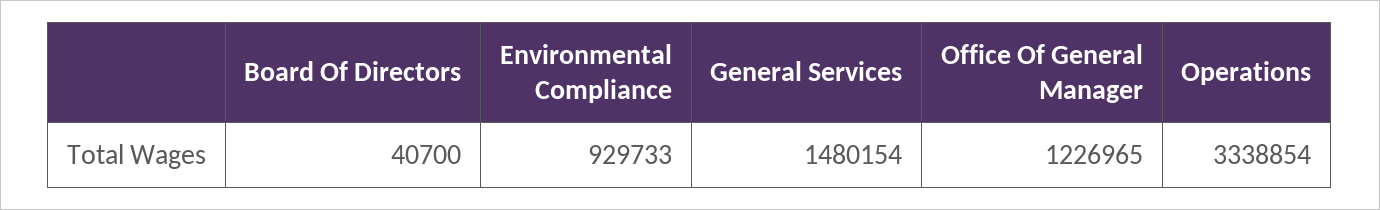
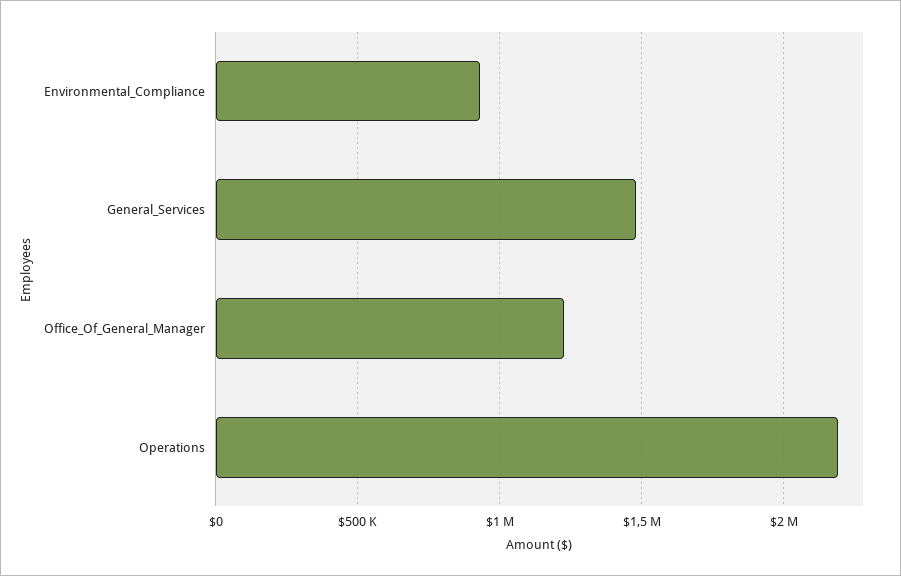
  {
-   "Board Of Directors": 40700,
    "Environmental Compliance": 929733,
    "General Services": 1480154,
    "Office Of General Manager": 1226965,
-   "Operations": 3338854
+   "Operations": 2200000
  }

